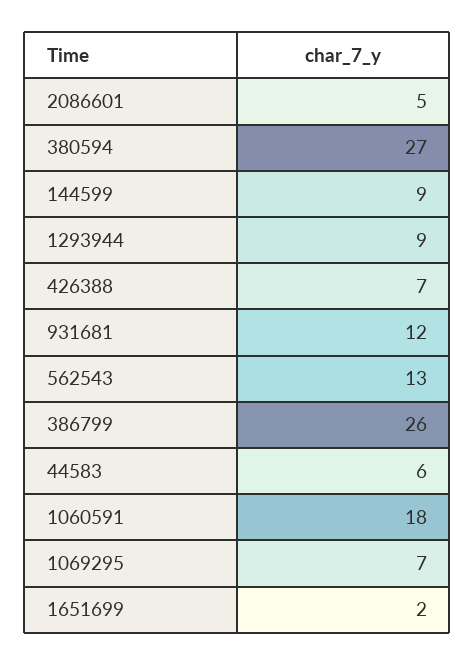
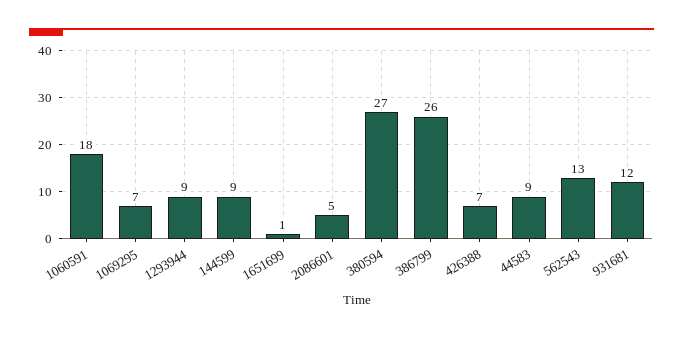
  {
    "2086601": 5,
    "380594": 27,
    "144599": 9,
    "1293944": 9,
    "426388": 7,
    "931681": 12,
    "562543": 13,
    "386799": 26,
-   "44583": 6,
+   "44583": 9,
    "1060591": 18,
    "1069295": 7,
-   "1651699": 2
+   "1651699": 1
  }

